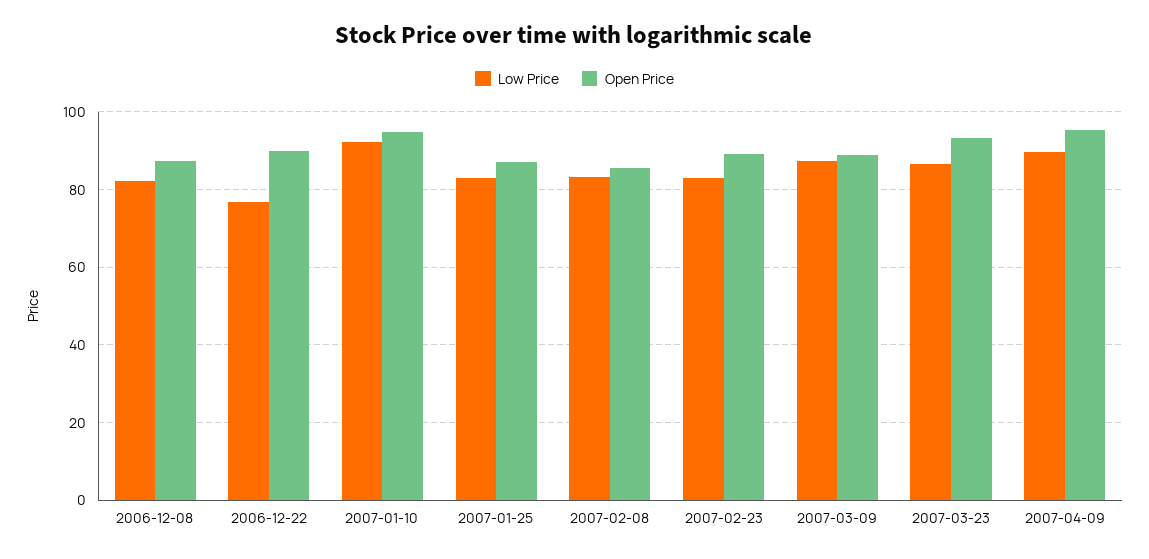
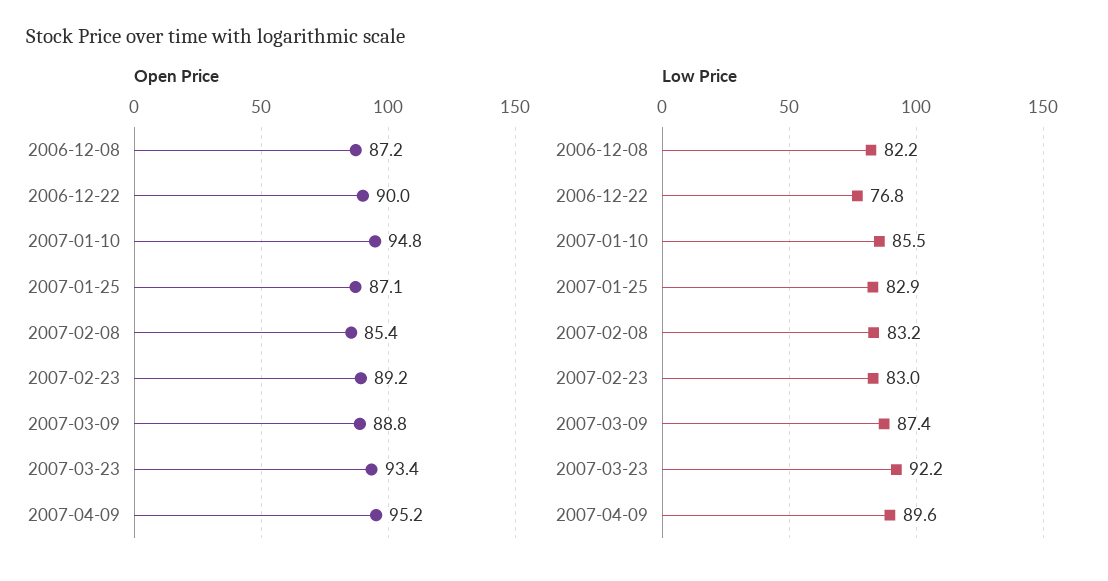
  {
    "Low Price": {
      "2006-12-08": 82.2,
      "2006-12-22": 76.8,
-     "2007-01-10": 92,
+     "2007-01-10": 85.5,
      "2007-01-25": 82.9,
      "2007-02-08": 83.2,
      "2007-02-23": 83,
      "2007-03-09": 87.4,
-     "2007-03-23": 86,
+     "2007-03-23": 92.2,
      "2007-04-09": 89.6
    },
    "Open Price": {
      "2006-12-08": 87.2,
      "2006-12-22": 90,
      "2007-01-10": 94.8,
      "2007-01-25": 87.1,
      "2007-02-08": 85.4,
      "2007-02-23": 89.2,
      "2007-03-09": 88.8,
      "2007-03-23": 93.4,
      "2007-04-09": 95.2
    }
  }

